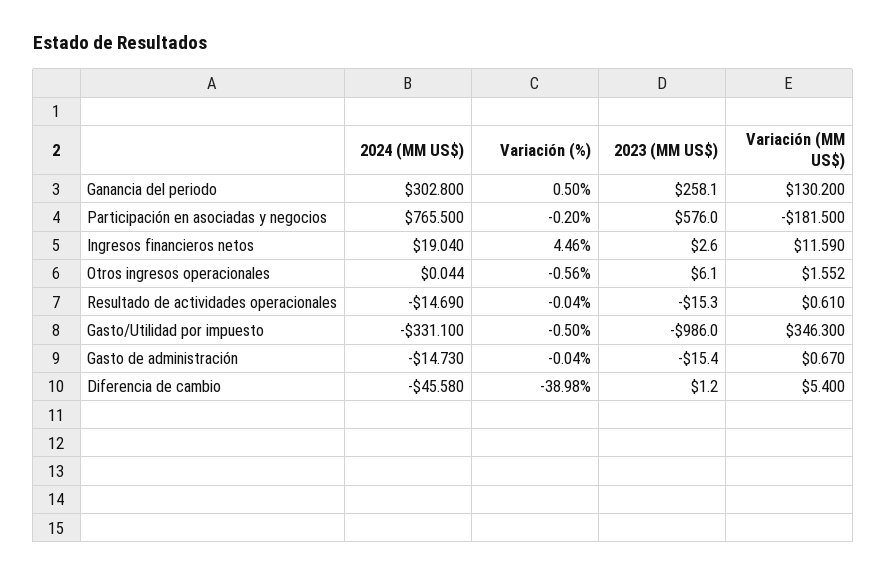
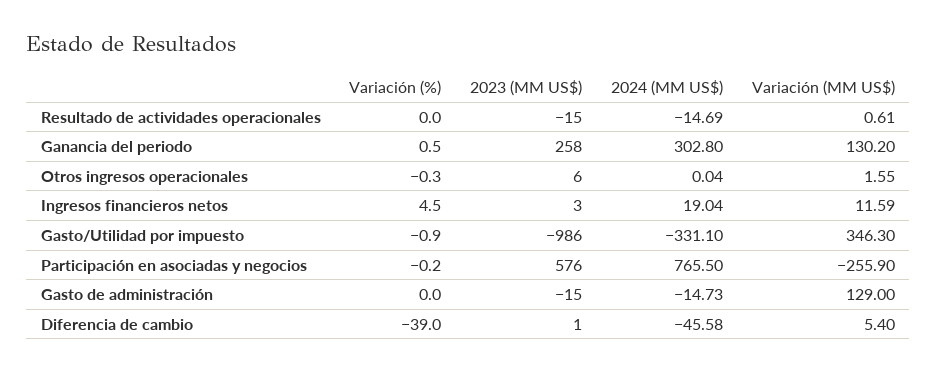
  {
    "2024 (MM US$)": {
      "Ganancia del periodo": 302.8,
      "Participación en asociadas y negocios": 765.5,
      "Ingresos financieros netos": 19.04,
      "Otros ingresos operacionales": 0.044,
      "Resultado de actividades operacionales": -14.69,
      "Gasto/Utilidad por impuesto": -331.1,
      "Gasto de administración": -14.73,
      "Diferencia de cambio": -45.58
    },
    "Variación (%)": {
      "Ganancia del periodo": 0.5,
      "Participación en asociadas y negocios": -0.2,
      "Ingresos financieros netos": 4.46,
-     "Otros ingresos operacionales": -0.56,
+     "Otros ingresos operacionales": -0.3,
      "Resultado de actividades operacionales": -0.04,
-     "Gasto/Utilidad por impuesto": -0.5,
+     "Gasto/Utilidad por impuesto": -0.9,
      "Gasto de administración": -0.04,
      "Diferencia de cambio": -38.98
    },
    "2023 (MM US$)": {
      "Ganancia del periodo": 258.1,
      "Participación en asociadas y negocios": 576,
      "Ingresos financieros netos": 2.6,
      "Otros ingresos operacionales": 6.1,
      "Resultado de actividades operacionales": -15.3,
      "Gasto/Utilidad por impuesto": -986,
      "Gasto de administración": -15.4,
      "Diferencia de cambio": 1.2
    },
    "Variación (MM US$)": {
      "Ganancia del periodo": 130.2,
-     "Participación en asociadas y negocios": -181.5,
+     "Participación en asociadas y negocios": -255.9,
      "Ingresos financieros netos": 11.59,
      "Otros ingresos operacionales": 1.552,
      "Resultado de actividades operacionales": 0.61,
      "Gasto/Utilidad por impuesto": 346.3,
-     "Gasto de administración": 0.67,
+     "Gasto de administración": 129,
      "Diferencia de cambio": 5.4
    }
  }

